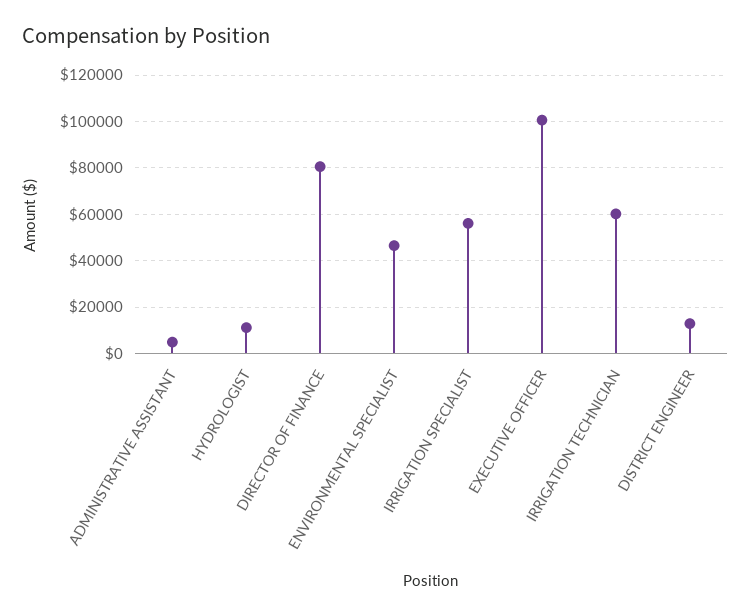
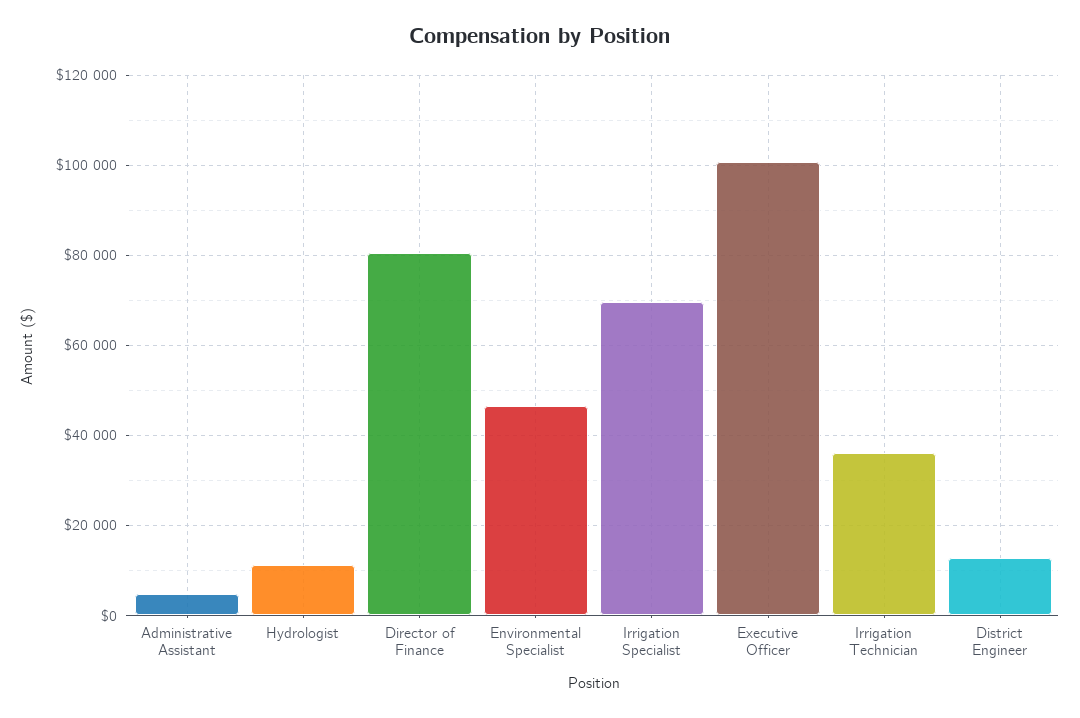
  {
    "ADMINISTRATIVE ASSISTANT": 4000,
    "HYDROLOGIST": 12000,
    "DIRECTOR OF FINANCE": 80000,
    "ENVIRONMENTAL SPECIALIST": 46000,
-   "IRRIGATION SPECIALIST": 55000,
+   "IRRIGATION SPECIALIST": 70000,
    "EXECUTIVE OFFICER": 100000,
-   "IRRIGATION TECHNICIAN": 60000,
+   "IRRIGATION TECHNICIAN": 36000,
    "DISTRICT ENGINEER": 12000
  }

